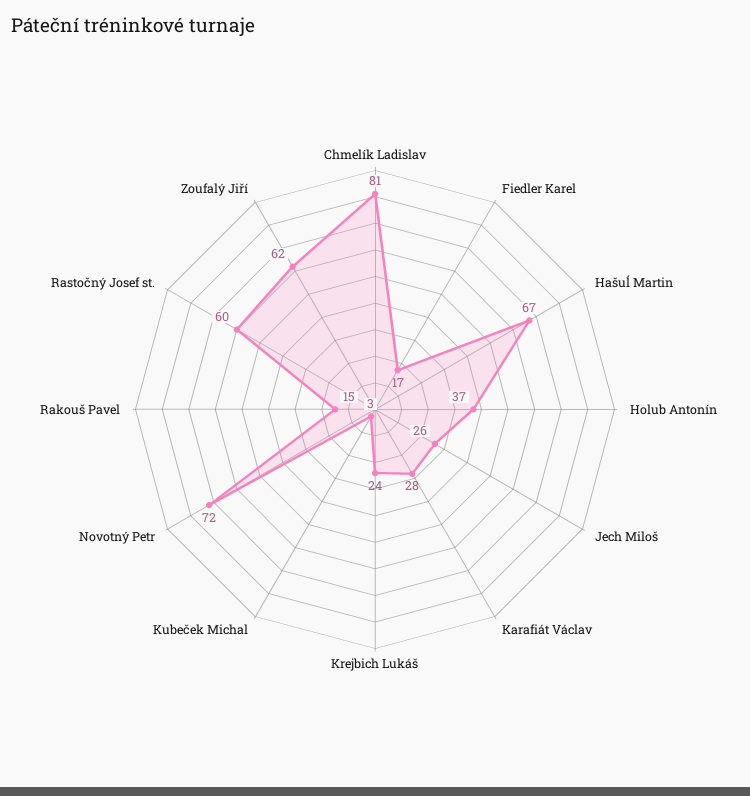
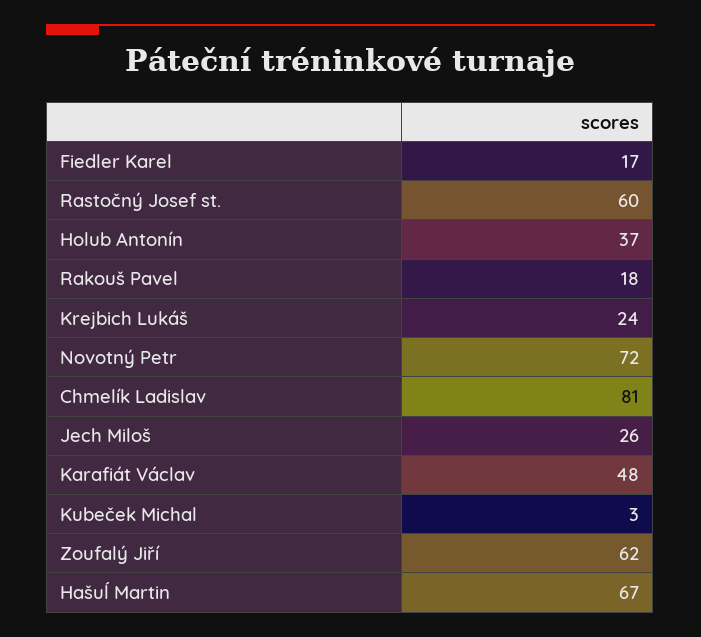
  {
    "Chmelík Ladislav": 81,
    "Fiedler Karel": 17,
    "Hašuĺ Martin": 67,
    "Holub Antonín": 37,
    "Jech Miloš": 26,
-   "Karafiát Václav": 28,
+   "Karafiát Václav": 48,
    "Krejbich Lukáš": 24,
    "Kubeček Michal": 3,
    "Novotný Petr": 72,
-   "Rakouš Pavel": 15,
+   "Rakouš Pavel": 18,
    "Rastočný Josef st.": 60,
    "Zoufalý Jiří": 62
  }

